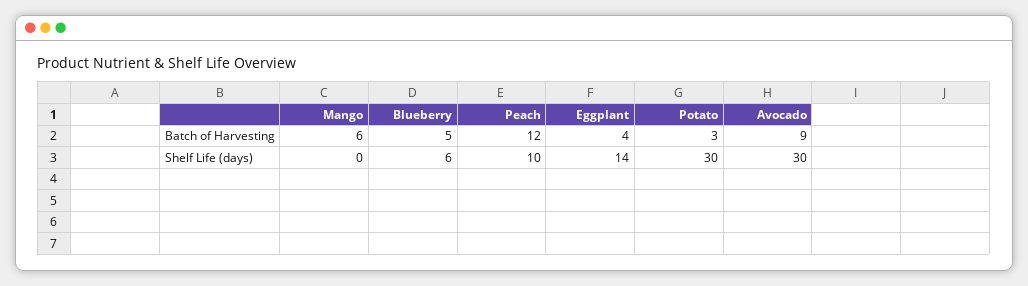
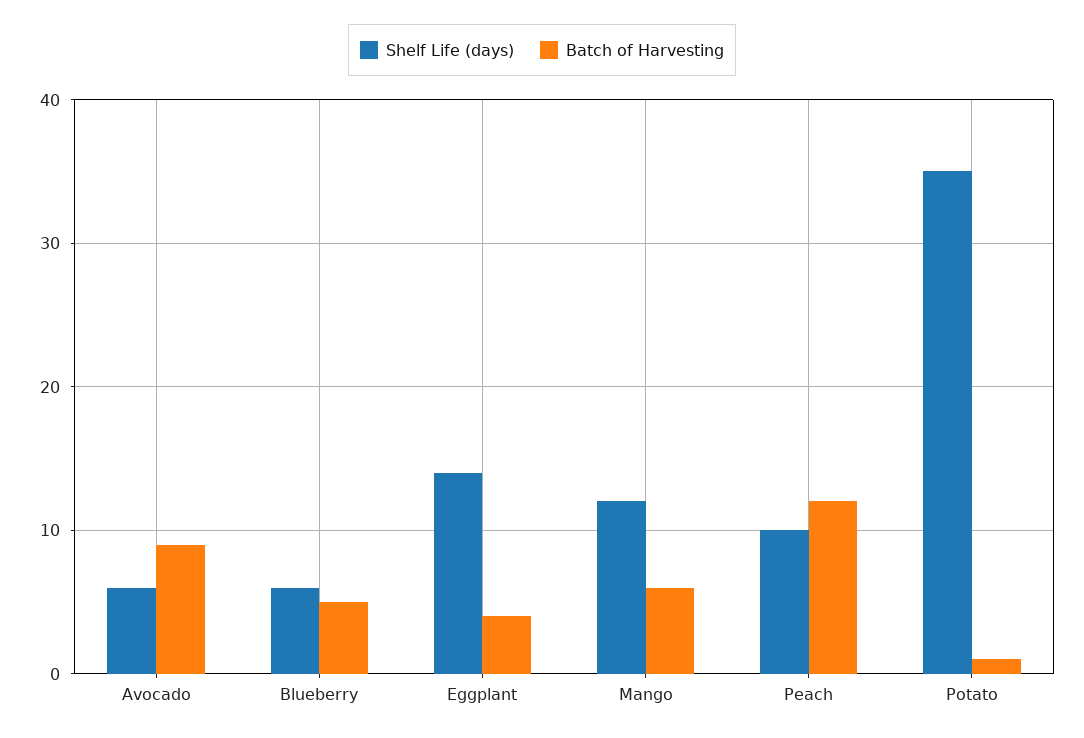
  {
    "Batch of Harvesting": {
      "Mango": 6,
      "Blueberry": 5,
      "Peach": 12,
      "Eggplant": 4,
-     "Potato": 3,
+     "Potato": 1,
      "Avocado": 9
    },
    "Shelf Life (days)": {
-     "Mango": 0,
+     "Mango": 12,
      "Blueberry": 6,
      "Peach": 10,
      "Eggplant": 14,
-     "Potato": 30,
+     "Potato": 35,
-     "Avocado": 30
+     "Avocado": 6
    }
  }

